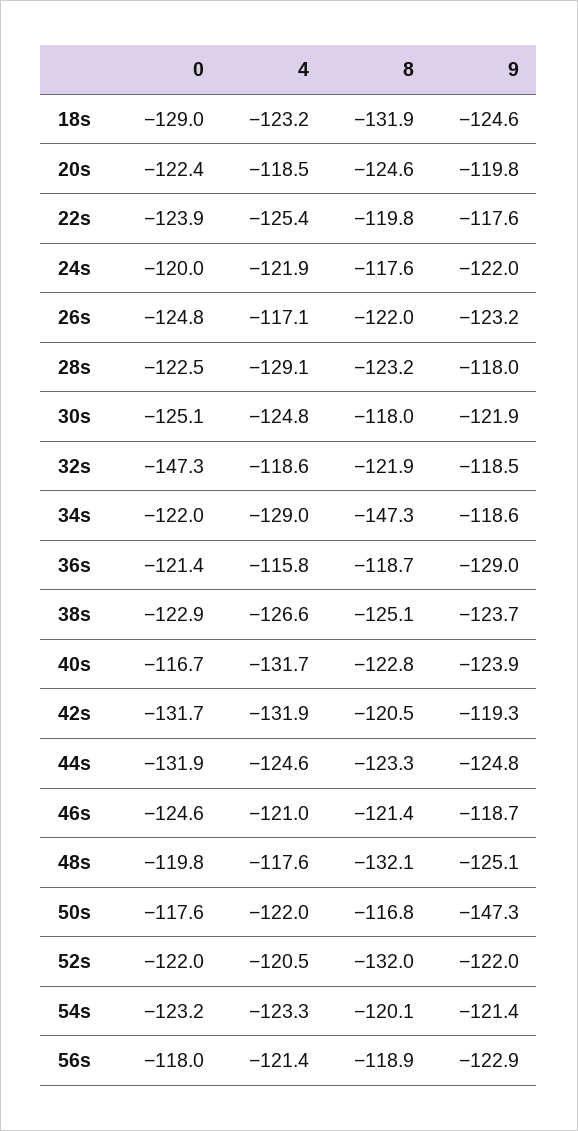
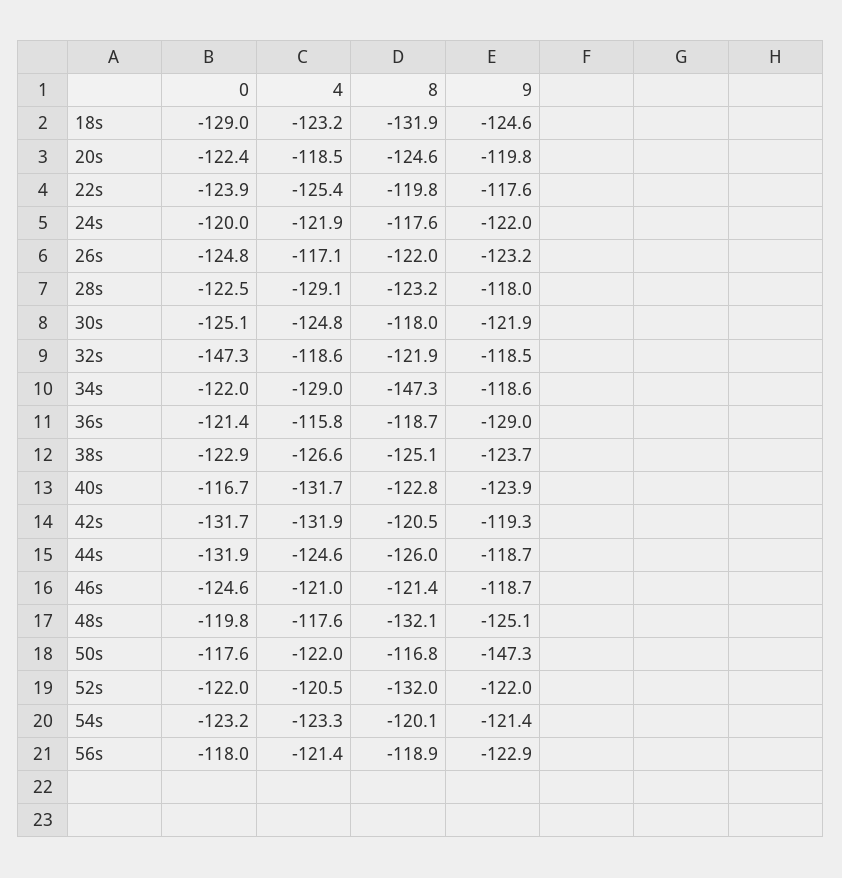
  {
    "0": {
      "18s": -129,
      "20s": -122.4,
      "22s": -123.9,
      "24s": -120,
      "26s": -124.8,
      "28s": -122.5,
      "30s": -125.1,
      "32s": -147.3,
      "34s": -122,
      "36s": -121.4,
      "38s": -122.9,
      "40s": -116.7,
      "42s": -131.7,
      "44s": -131.9,
      "46s": -124.6,
      "48s": -119.8,
      "50s": -117.6,
      "52s": -122,
      "54s": -123.2,
      "56s": -118
    },
    "4": {
      "18s": -123.2,
      "20s": -118.5,
      "22s": -125.4,
      "24s": -121.9,
      "26s": -117.1,
      "28s": -129.1,
      "30s": -124.8,
      "32s": -118.6,
      "34s": -129,
      "36s": -115.8,
      "38s": -126.6,
      "40s": -131.7,
      "42s": -131.9,
      "44s": -124.6,
      "46s": -121,
      "48s": -117.6,
      "50s": -122,
      "52s": -120.5,
      "54s": -123.3,
      "56s": -121.4
    },
    "8": {
      "18s": -131.9,
      "20s": -124.6,
      "22s": -119.8,
      "24s": -117.6,
      "26s": -122,
      "28s": -123.2,
      "30s": -118,
      "32s": -121.9,
      "34s": -147.3,
      "36s": -118.7,
      "38s": -125.1,
      "40s": -122.8,
      "42s": -120.5,
-     "44s": -123.3,
+     "44s": -126,
      "46s": -121.4,
      "48s": -132.1,
      "50s": -116.8,
      "52s": -132,
      "54s": -120.1,
      "56s": -118.9
    },
    "9": {
      "18s": -124.6,
      "20s": -119.8,
      "22s": -117.6,
      "24s": -122,
      "26s": -123.2,
      "28s": -118,
      "30s": -121.9,
      "32s": -118.5,
      "34s": -118.6,
      "36s": -129,
      "38s": -123.7,
      "40s": -123.9,
      "42s": -119.3,
-     "44s": -124.8,
+     "44s": -118.7,
      "46s": -118.7,
      "48s": -125.1,
      "50s": -147.3,
      "52s": -122,
      "54s": -121.4,
      "56s": -122.9
    }
  }

